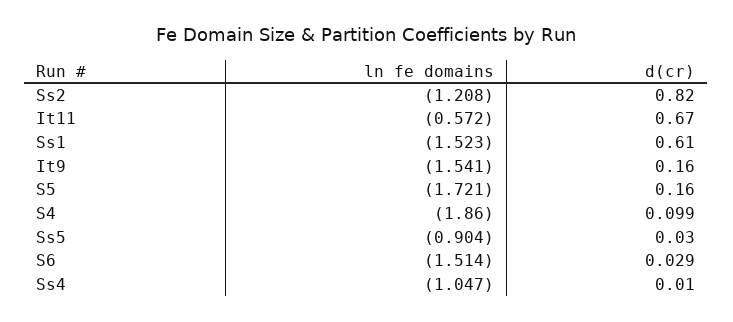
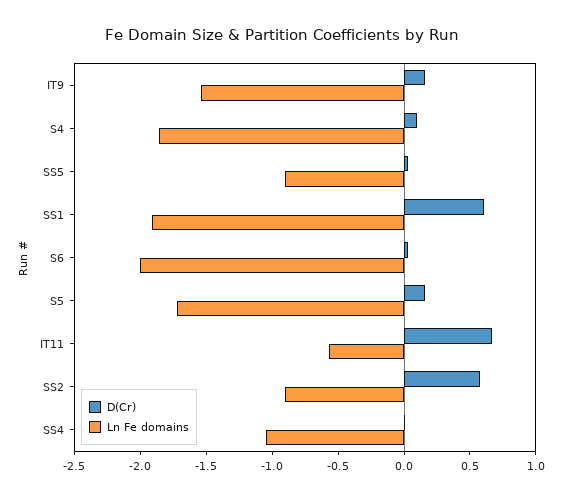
  {
    "ln fe domains": {
-     "Ss2": -1.208,
+     "Ss2": -0.9,
      "It11": -0.572,
-     "Ss1": -1.523,
+     "Ss1": -1.9,
      "It9": -1.541,
      "S5": -1.721,
      "S4": -1.86,
      "Ss5": -0.904,
-     "S6": -1.514,
+     "S6": -2,
      "Ss4": -1.047
    },
    "d(cr)": {
-     "Ss2": 0.82,
+     "Ss2": 0.6,
      "It11": 0.67,
      "Ss1": 0.61,
      "It9": 0.16,
      "S5": 0.16,
      "S4": 0.099,
      "Ss5": 0.03,
      "S6": 0.029,
      "Ss4": 0.01
    }
  }

